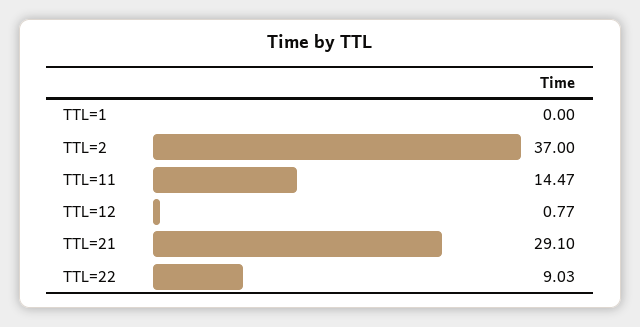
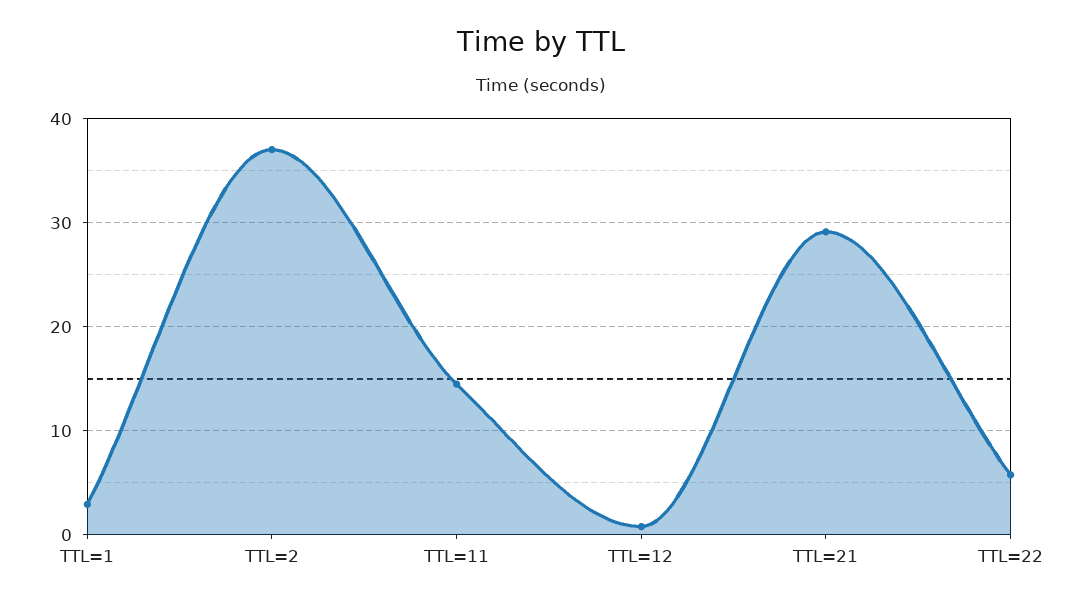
  {
-   "TTL=1": 0,
+   "TTL=1": 3,
    "TTL=2": 37,
    "TTL=11": 14.47,
    "TTL=12": 0.77,
    "TTL=21": 29.1,
-   "TTL=22": 9.03
+   "TTL=22": 6
  }

